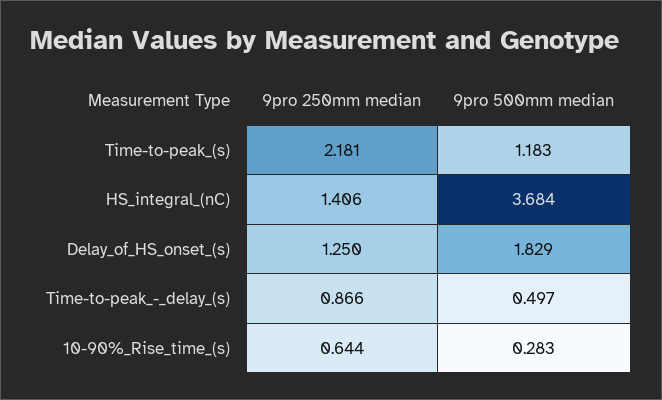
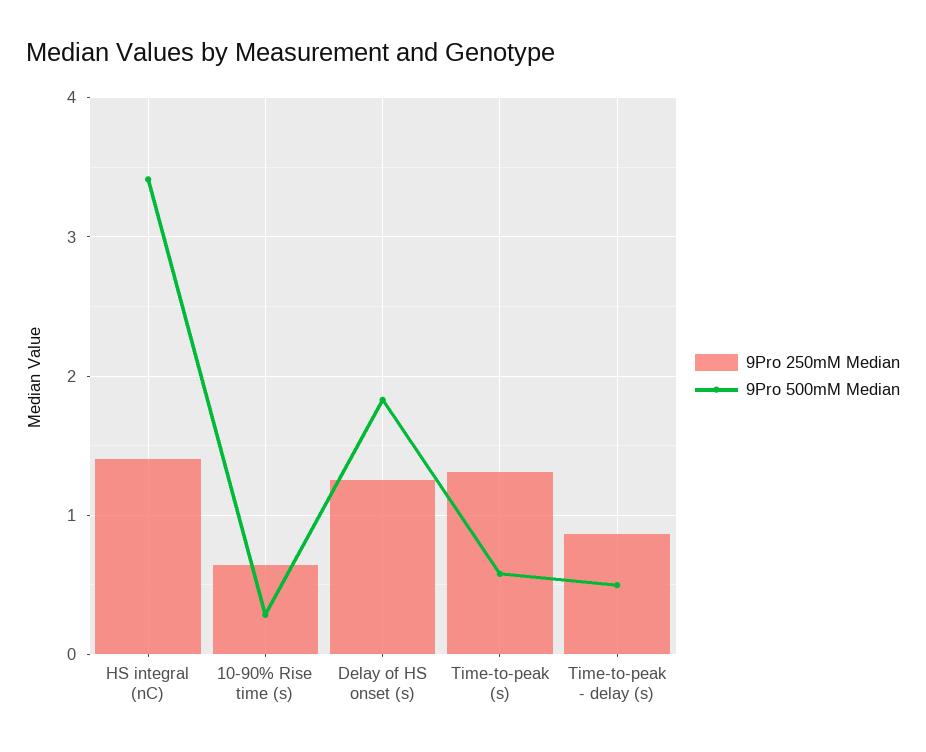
  {
    "9pro 250mm median": {
-     "Time-to-peak_(s)": 2.181,
+     "Time-to-peak_(s)": 1.3,
      "HS_integral_(nC)": 1.406,
      "Delay_of_HS_onset_(s)": 1.25,
      "Time-to-peak_-_delay_(s)": 0.866,
      "10-90%_Rise_time_(s)": 0.644
    },
    "9pro 500mm median": {
-     "Time-to-peak_(s)": 1.183,
+     "Time-to-peak_(s)": 0.6,
-     "HS_integral_(nC)": 3.684,
+     "HS_integral_(nC)": 3.4,
      "Delay_of_HS_onset_(s)": 1.829,
      "Time-to-peak_-_delay_(s)": 0.497,
      "10-90%_Rise_time_(s)": 0.283
    }
  }

